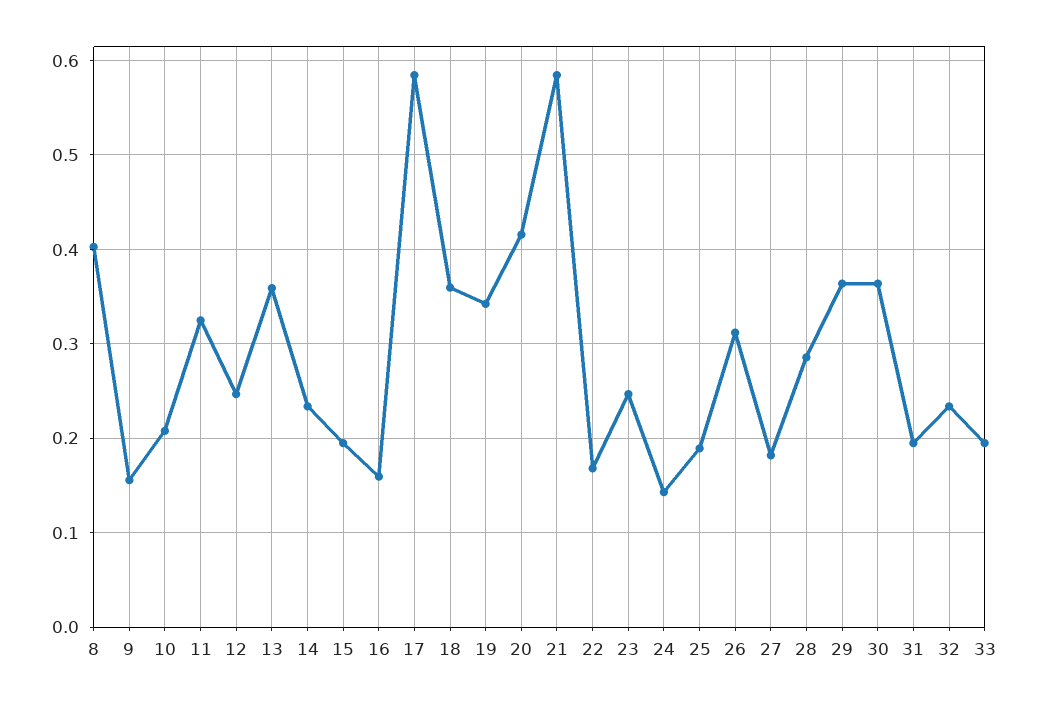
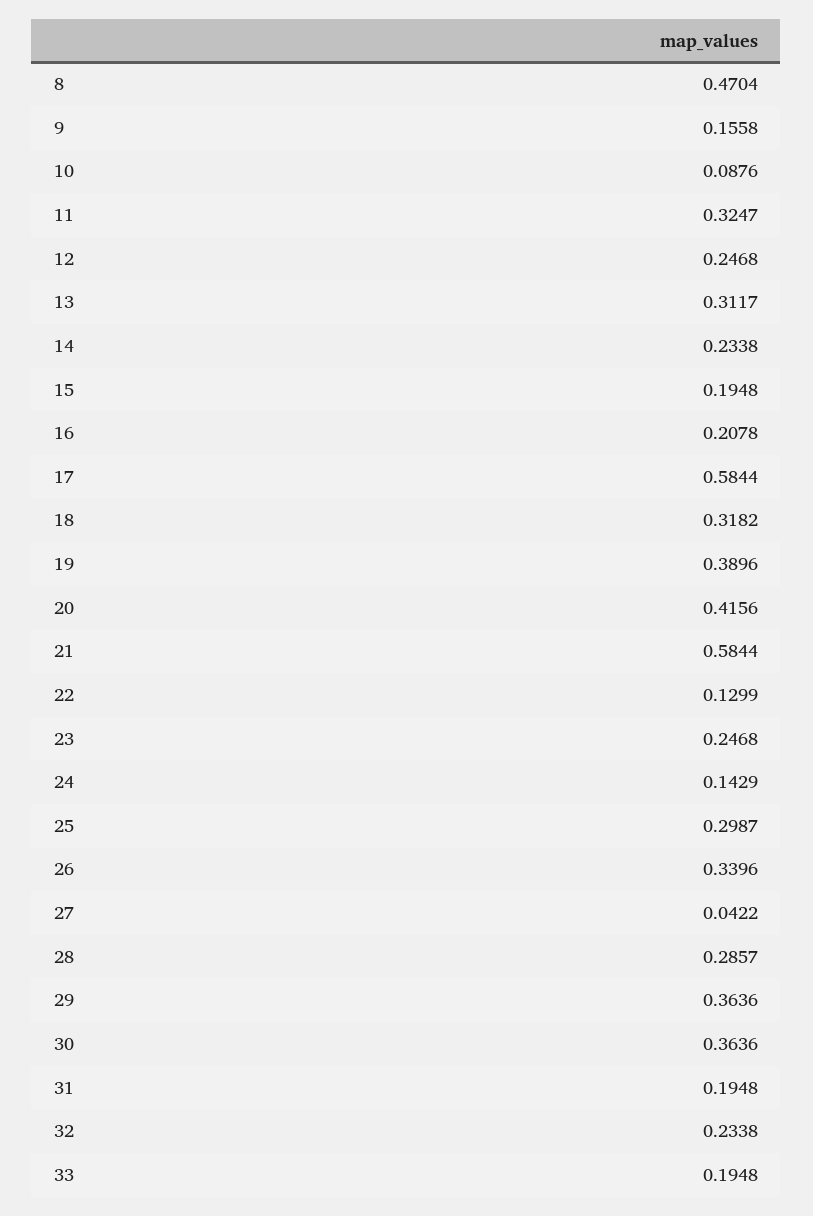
  {
-   "8": 0.4,
+   "8": 0.4704,
    "9": 0.1558,
-   "10": 0.21,
+   "10": 0.0876,
    "11": 0.3247,
    "12": 0.2468,
-   "13": 0.36,
+   "13": 0.3117,
    "14": 0.2338,
    "15": 0.1948,
-   "16": 0.16,
+   "16": 0.2078,
    "17": 0.5844,
-   "18": 0.36,
+   "18": 0.3182,
-   "19": 0.34,
+   "19": 0.3896,
    "20": 0.4156,
    "21": 0.5844,
-   "22": 0.17,
+   "22": 0.1299,
    "23": 0.2468,
    "24": 0.1429,
-   "25": 0.19,
+   "25": 0.2987,
-   "26": 0.31,
+   "26": 0.3396,
-   "27": 0.18,
+   "27": 0.0422,
    "28": 0.2857,
    "29": 0.3636,
    "30": 0.3636,
    "31": 0.1948,
    "32": 0.2338,
    "33": 0.1948
  }

